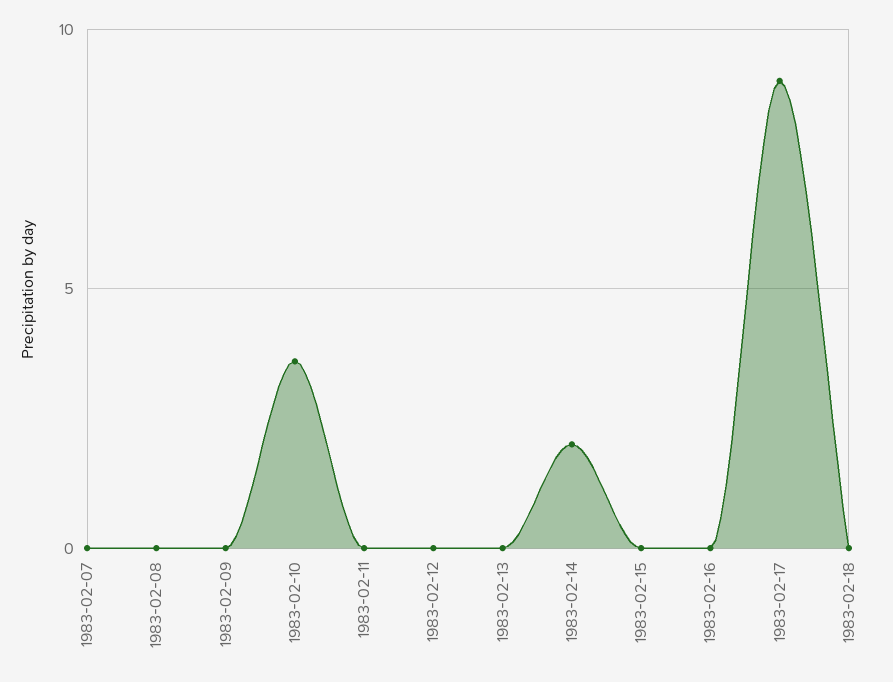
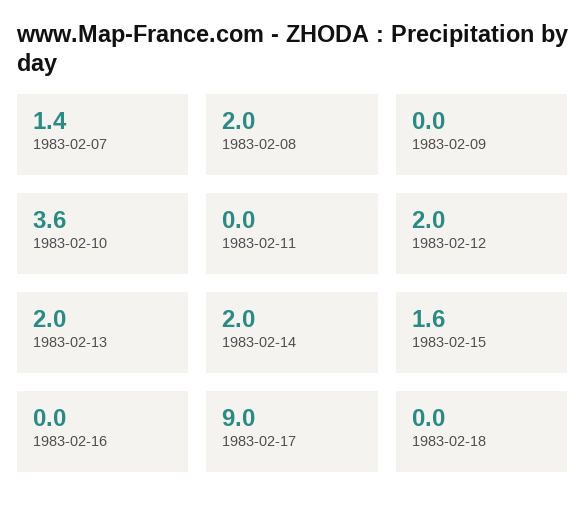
  {
-   "1983-02-07": 0,
+   "1983-02-07": 1.4,
-   "1983-02-08": 0,
+   "1983-02-08": 2,
    "1983-02-09": 0,
    "1983-02-10": 3.6,
    "1983-02-11": 0,
-   "1983-02-12": 0,
+   "1983-02-12": 2,
-   "1983-02-13": 0,
+   "1983-02-13": 2,
    "1983-02-14": 2,
-   "1983-02-15": 0,
+   "1983-02-15": 1.6,
    "1983-02-16": 0,
    "1983-02-17": 9,
    "1983-02-18": 0
  }

